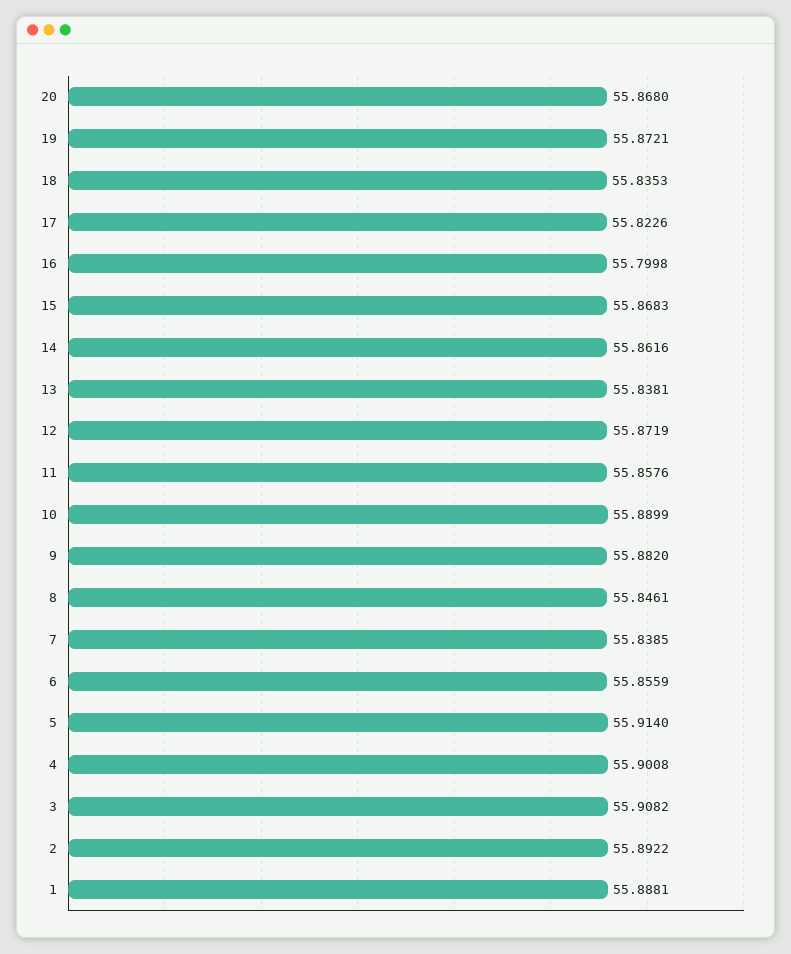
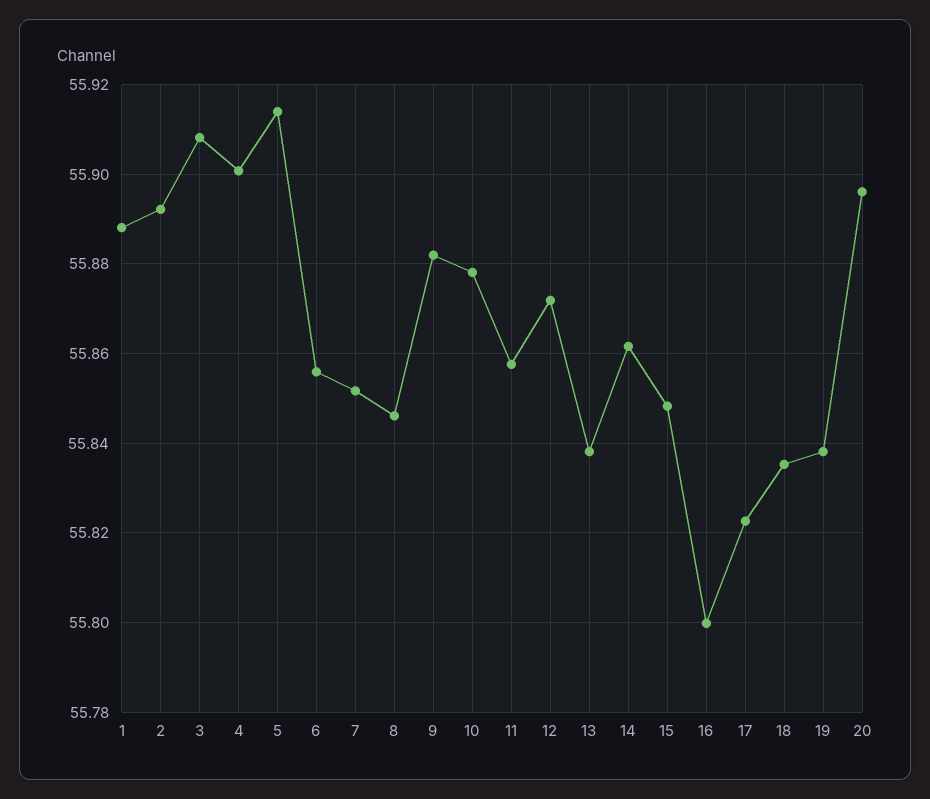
  {
-   "20": 55.868,
+   "20": 55.896,
-   "19": 55.8721,
+   "19": 55.838,
    "18": 55.8353,
    "17": 55.8226,
    "16": 55.7998,
-   "15": 55.8683,
+   "15": 55.848,
    "14": 55.8616,
    "13": 55.8381,
    "12": 55.8719,
    "11": 55.8576,
-   "10": 55.8899,
+   "10": 55.878,
    "9": 55.882,
    "8": 55.8461,
-   "7": 55.8385,
+   "7": 55.852,
    "6": 55.8559,
    "5": 55.914,
    "4": 55.9008,
    "3": 55.9082,
    "2": 55.8922,
    "1": 55.8881
  }

